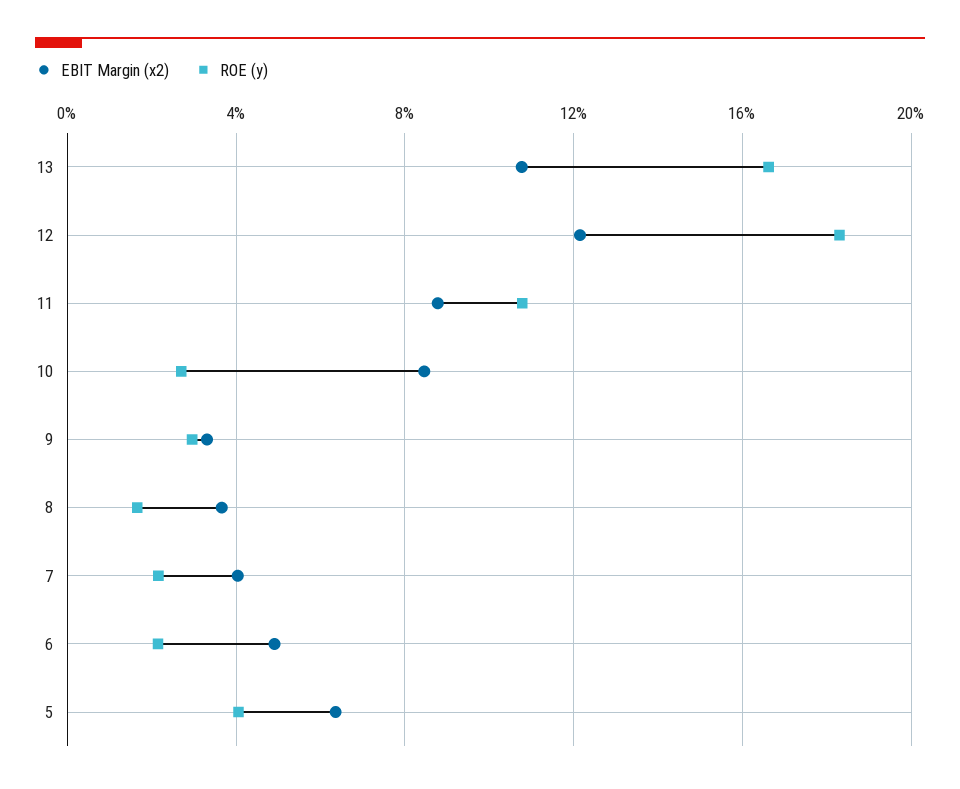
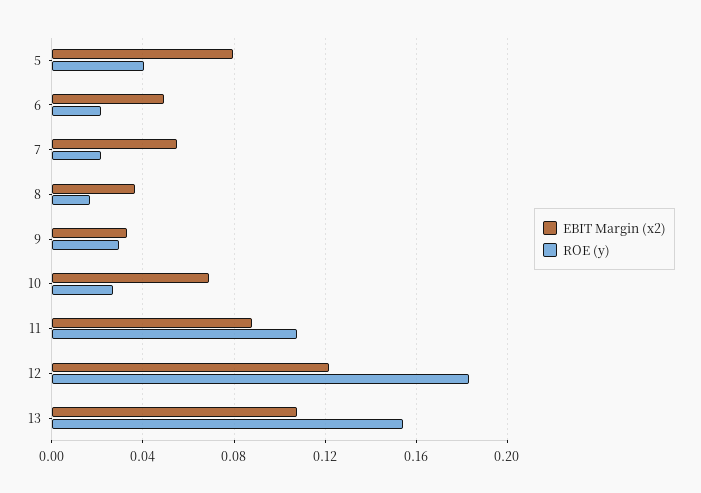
  {
    "EBIT Margin (x2)": {
      "13": 0.11,
      "12": 0.12,
      "11": 0.09,
-     "10": 0.085,
+     "10": 0.07,
      "9": 0.035,
      "8": 0.035,
-     "7": 0.04,
+     "7": 0.055,
      "6": 0.05,
-     "5": 0.065
+     "5": 0.08
    },
    "ROE (y)": {
-     "13": 0.165,
+     "13": 0.155,
      "12": 0.185,
      "11": 0.11,
      "10": 0.025,
      "9": 0.03,
      "8": 0.015,
      "7": 0.02,
      "6": 0.02,
      "5": 0.04
    }
  }

